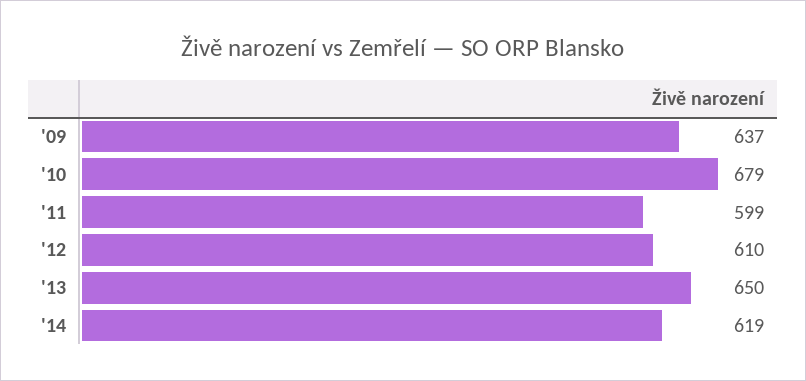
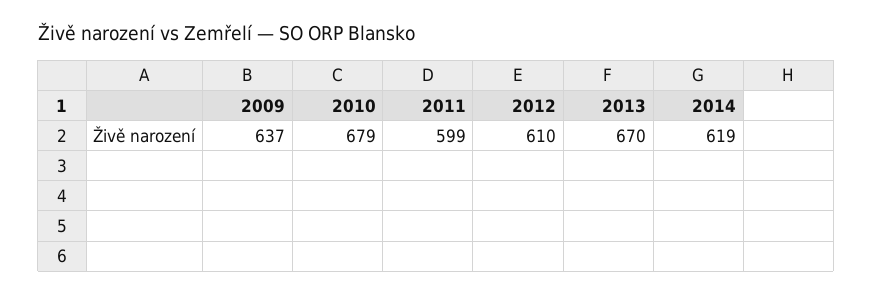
  {
    "'09": 637,
    "'10": 679,
    "'11": 599,
    "'12": 610,
-   "'13": 650,
+   "'13": 670,
    "'14": 619
  }

